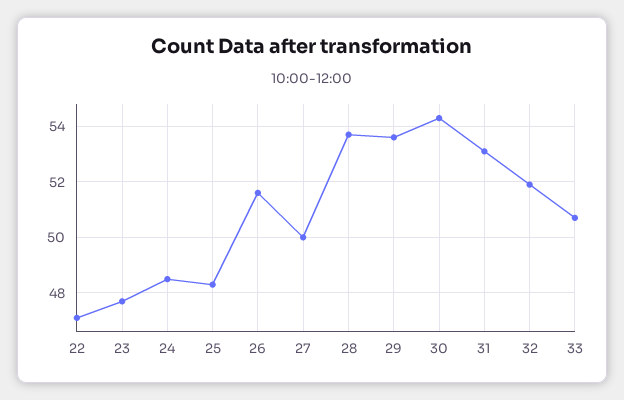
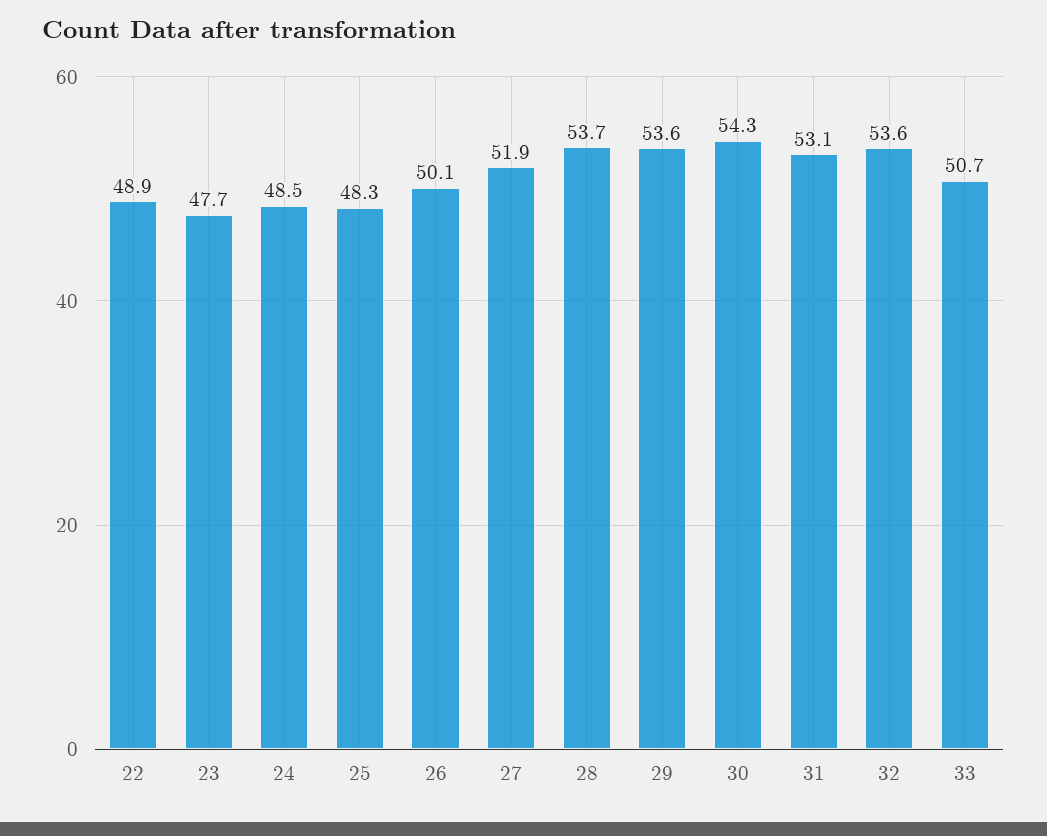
  {
-   "22": 47,
+   "22": 48.9,
    "23": 47.7,
    "24": 48.5,
    "25": 48.3,
-   "26": 51.5,
+   "26": 50.1,
-   "27": 50,
+   "27": 51.9,
    "28": 53.7,
    "29": 53.6,
    "30": 54.3,
    "31": 53.1,
-   "32": 52,
+   "32": 53.6,
    "33": 50.7
  }

